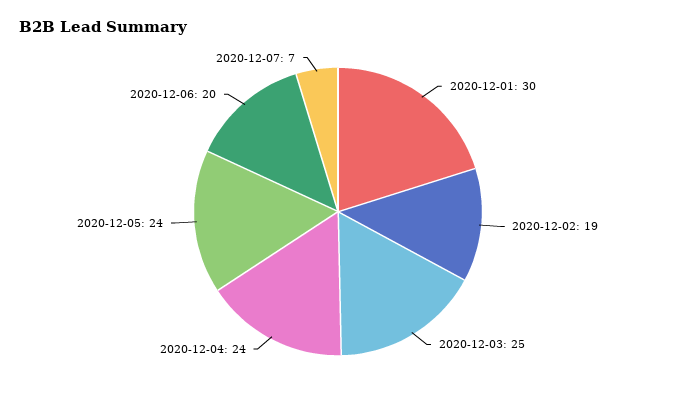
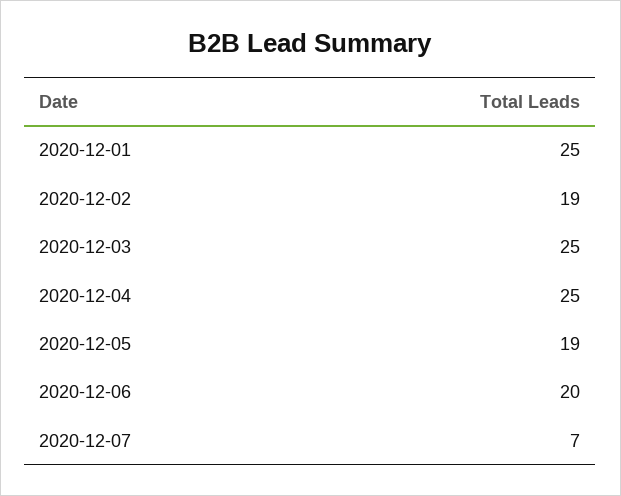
  {
-   "2020-12-01": 30,
+   "2020-12-01": 25,
    "2020-12-02": 19,
    "2020-12-03": 25,
-   "2020-12-04": 24,
+   "2020-12-04": 25,
-   "2020-12-05": 24,
+   "2020-12-05": 19,
    "2020-12-06": 20,
    "2020-12-07": 7
  }

